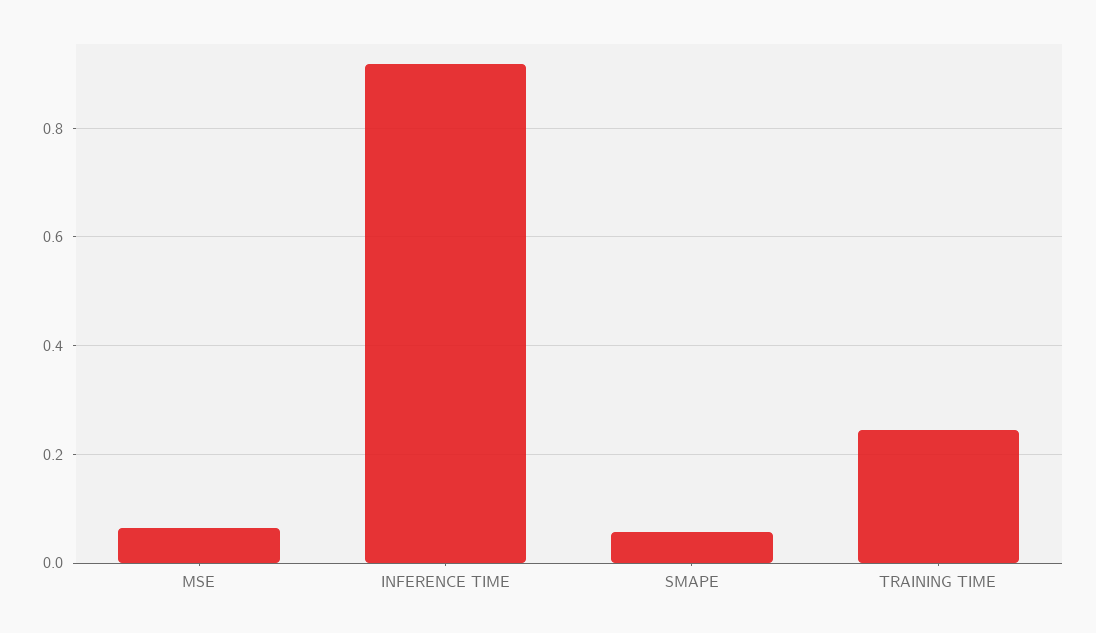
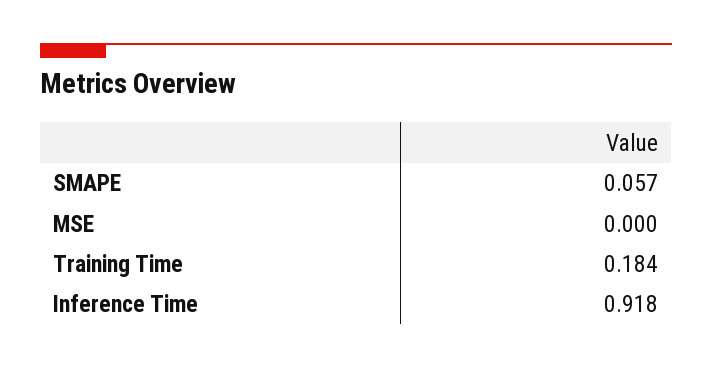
  {
-   "MSE": 0.06,
+   "MSE": 0,
    "INFERENCE TIME": 0.918,
    "SMAPE": 0.057,
-   "TRAINING TIME": 0.24
+   "TRAINING TIME": 0.184
  }

